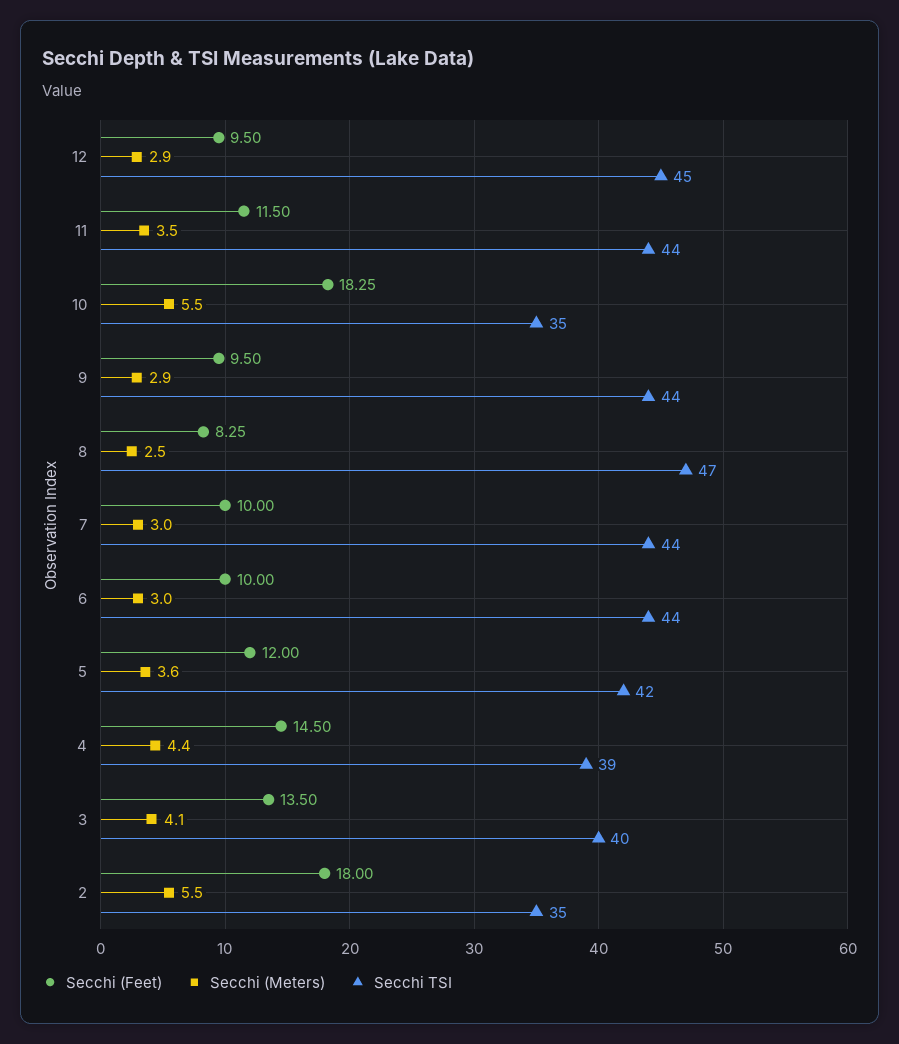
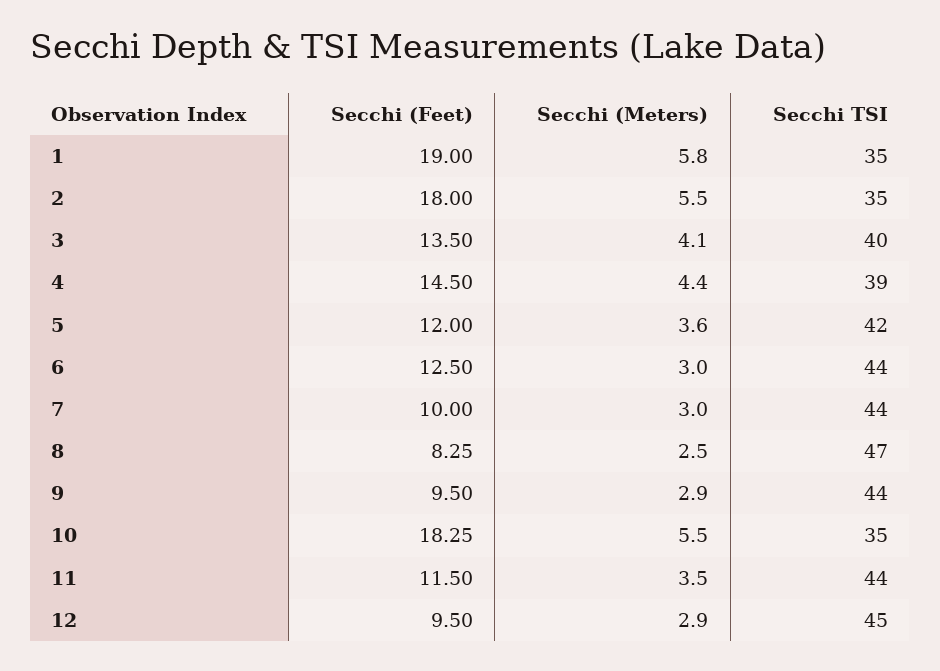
  {
    "Secchi (Feet)": {
      "12": 9.5,
      "11": 11.5,
      "10": 18.25,
      "9": 9.5,
      "8": 8.25,
      "7": 10,
-     "6": 10,
+     "6": 12.5,
      "5": 12,
      "4": 14.5,
      "3": 13.5,
-     "2": 18
+     "2": 18,
+     "1": 19
    },
    "Secchi (Meters)": {
      "12": 2.9,
      "11": 3.5,
      "10": 5.5,
      "9": 2.9,
      "8": 2.5,
      "7": 3,
      "6": 3,
      "5": 3.6,
      "4": 4.4,
      "3": 4.1,
-     "2": 5.5
+     "2": 5.5,
+     "1": 5.8
    },
    "Secchi TSI": {
      "12": 45,
      "11": 44,
      "10": 35,
      "9": 44,
      "8": 47,
      "7": 44,
      "6": 44,
      "5": 42,
      "4": 39,
      "3": 40,
-     "2": 35
+     "2": 35,
+     "1": 35
    }
  }

